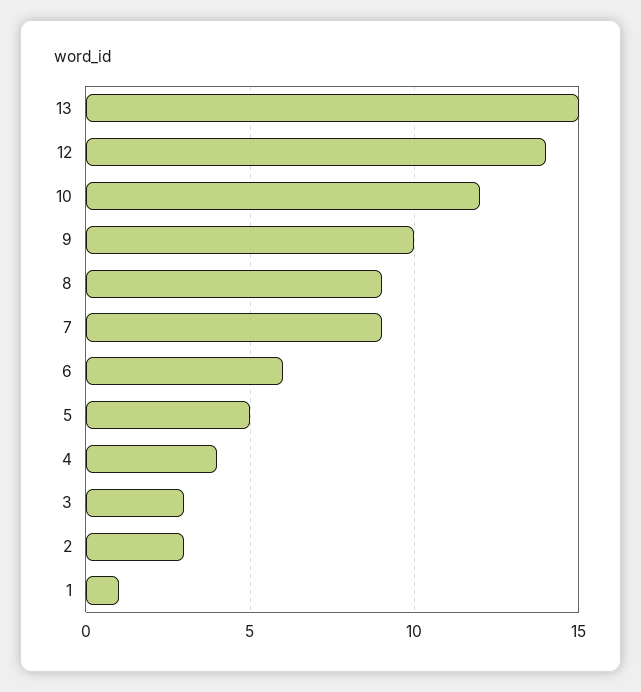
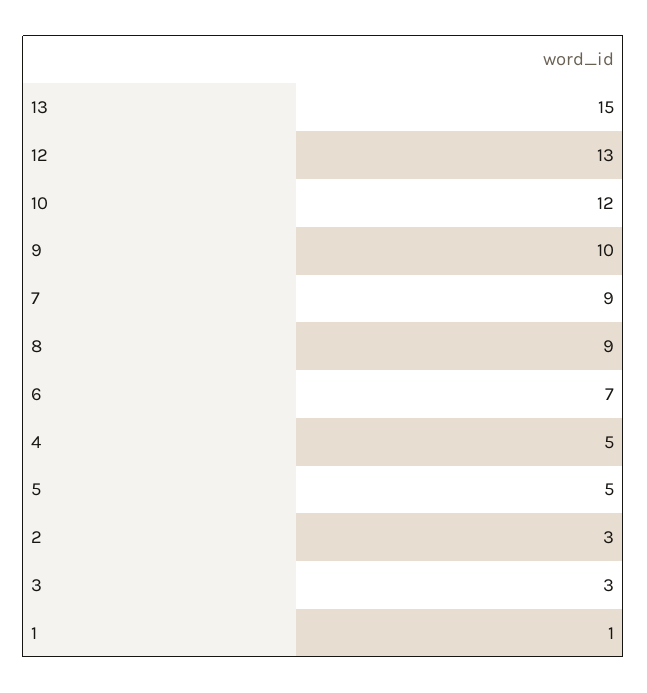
  {
    "13": 15,
-   "12": 14,
+   "12": 13,
    "10": 12,
    "9": 10,
    "8": 9,
    "7": 9,
-   "6": 6,
+   "6": 7,
    "5": 5,
-   "4": 4,
+   "4": 5,
    "3": 3,
    "2": 3,
    "1": 1
  }

